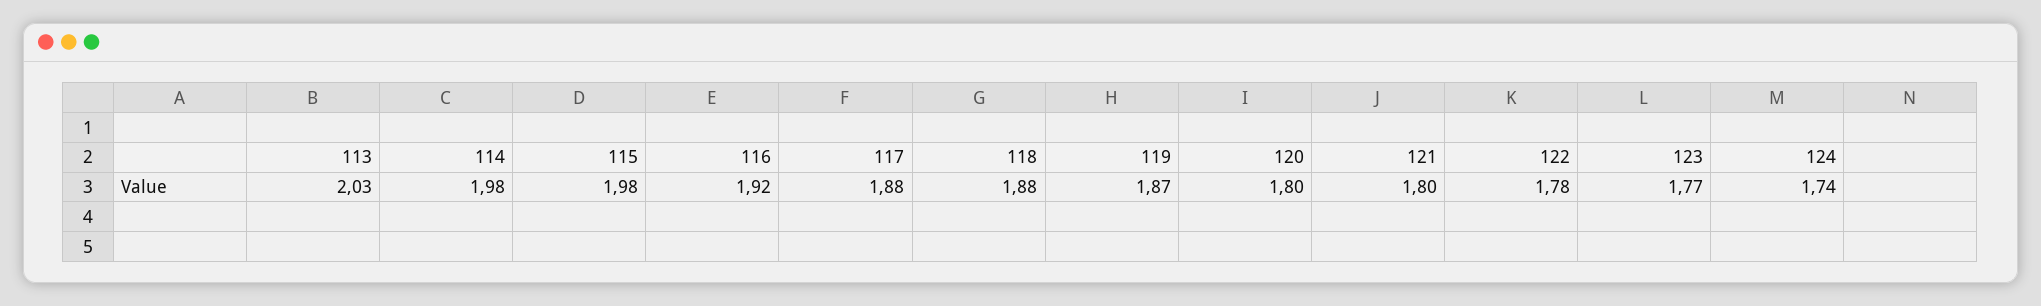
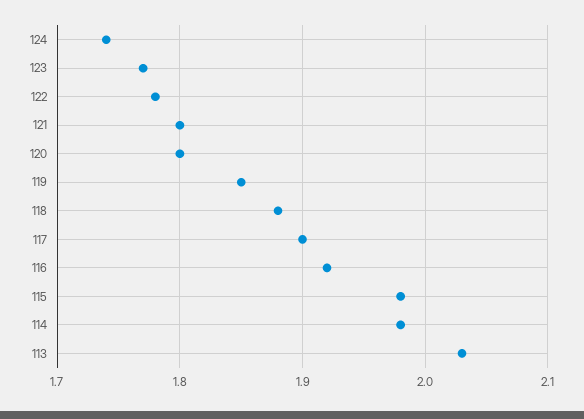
  {
    "113": 2.03,
    "114": 1.98,
    "115": 1.98,
    "116": 1.92,
-   "117": 1.88,
+   "117": 1.9,
    "118": 1.88,
-   "119": 1.87,
+   "119": 1.85,
    "120": 1.8,
    "121": 1.8,
    "122": 1.78,
    "123": 1.77,
    "124": 1.74
  }

